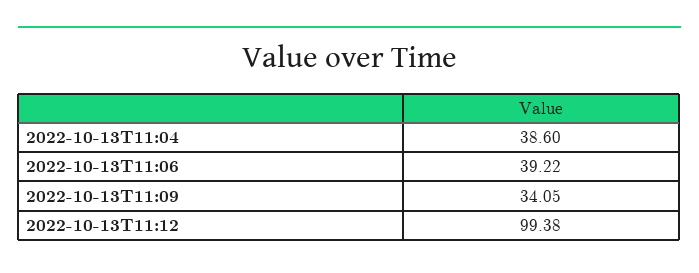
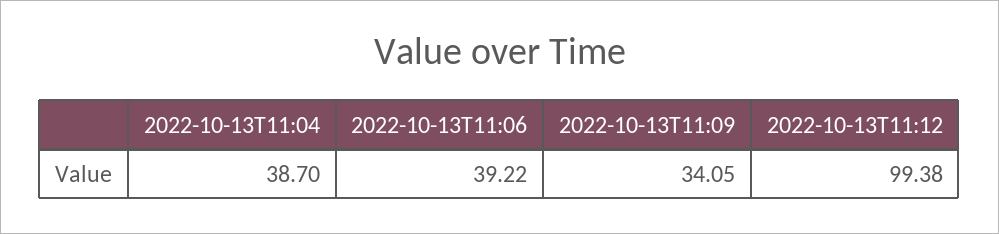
  {
-   "2022-10-13T11:04": 38.6,
+   "2022-10-13T11:04": 38.7,
    "2022-10-13T11:06": 39.22,
    "2022-10-13T11:09": 34.05,
    "2022-10-13T11:12": 99.38
  }

